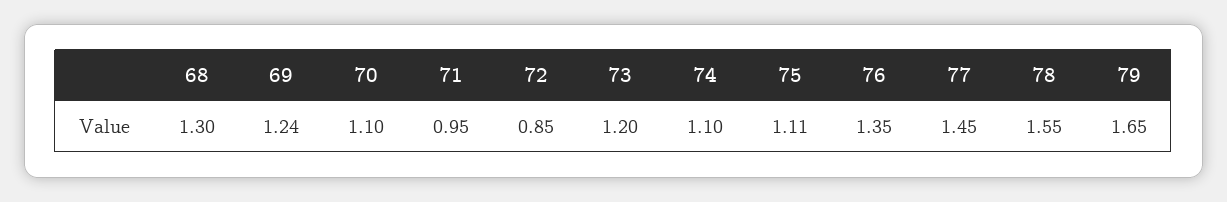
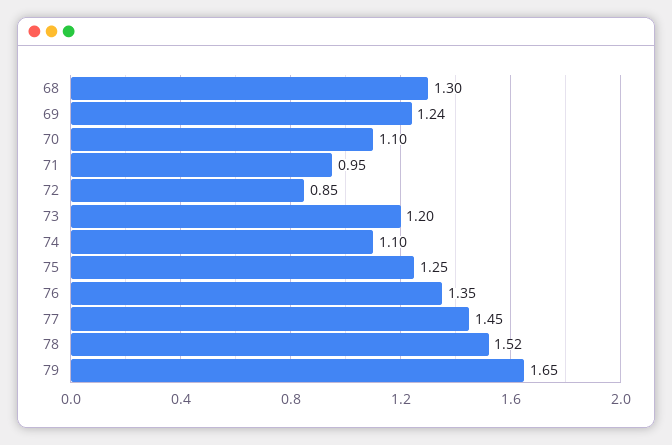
  {
    "68": 1.3,
    "69": 1.24,
    "70": 1.1,
    "71": 0.95,
    "72": 0.85,
    "73": 1.2,
    "74": 1.1,
-   "75": 1.11,
+   "75": 1.25,
    "76": 1.35,
    "77": 1.45,
-   "78": 1.55,
+   "78": 1.52,
    "79": 1.65
  }

